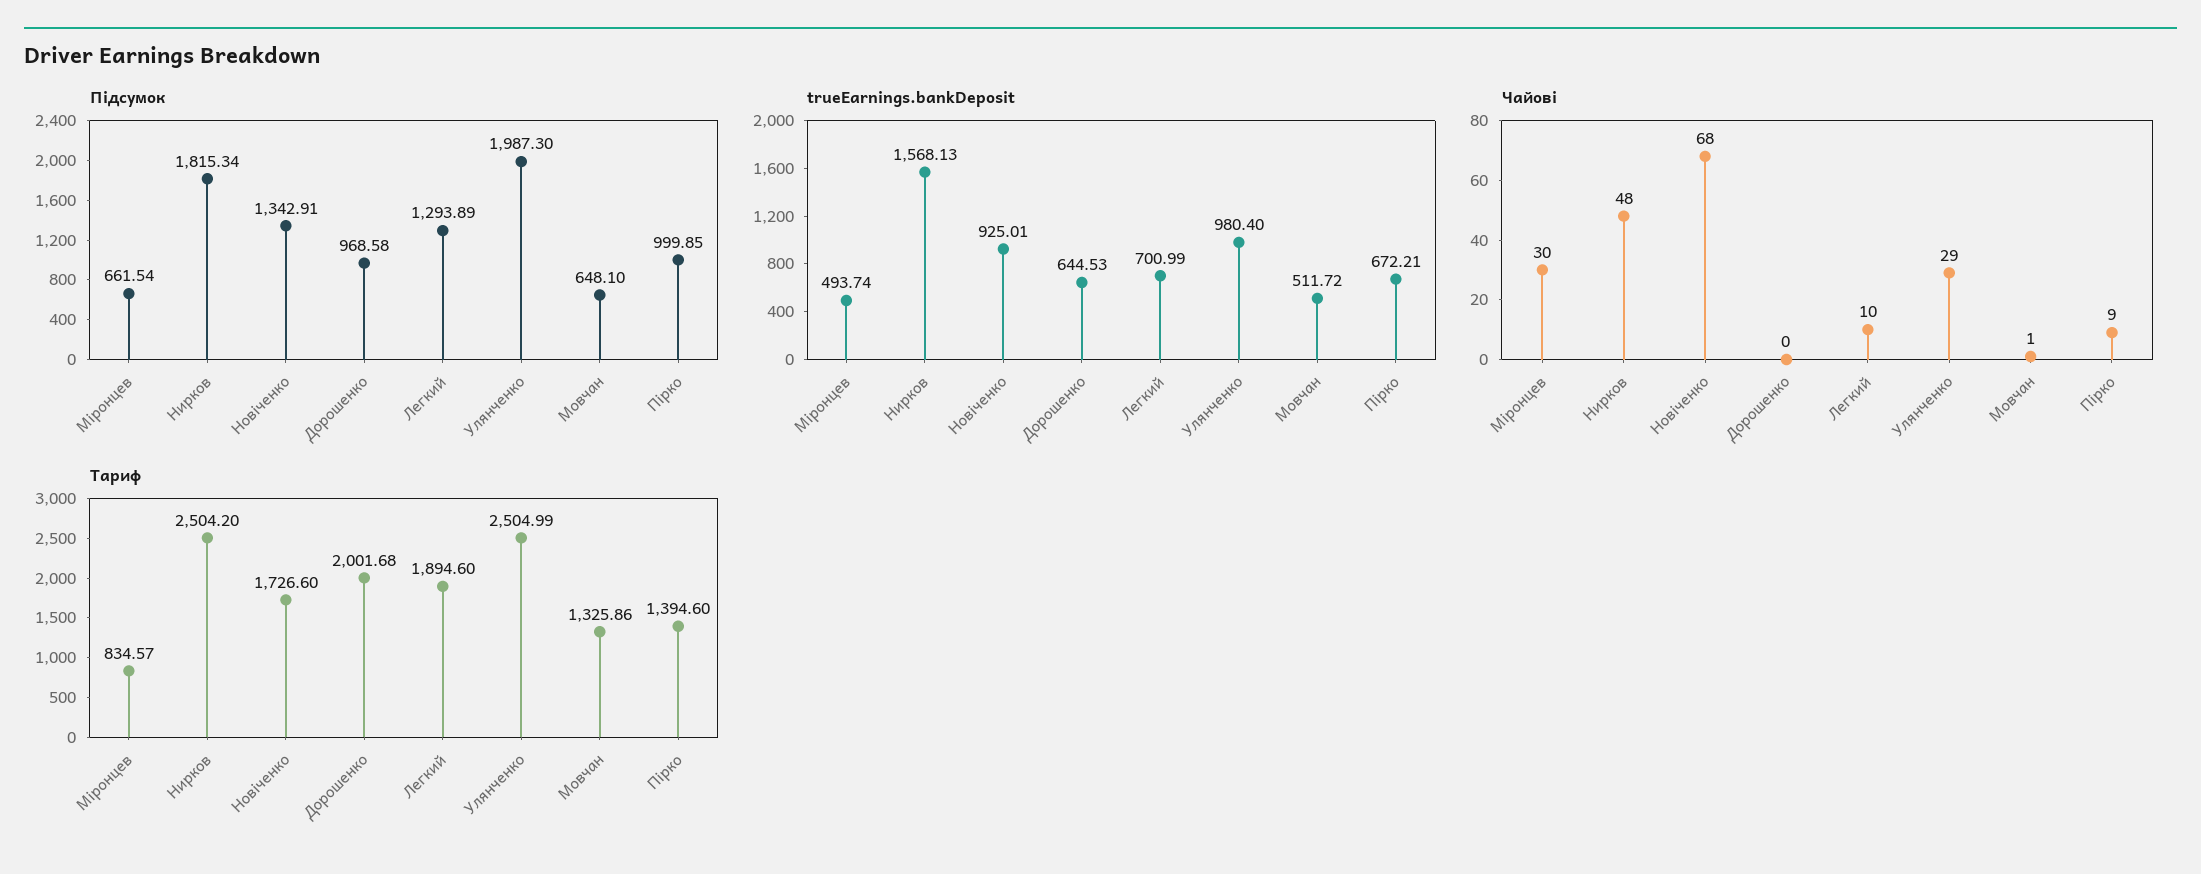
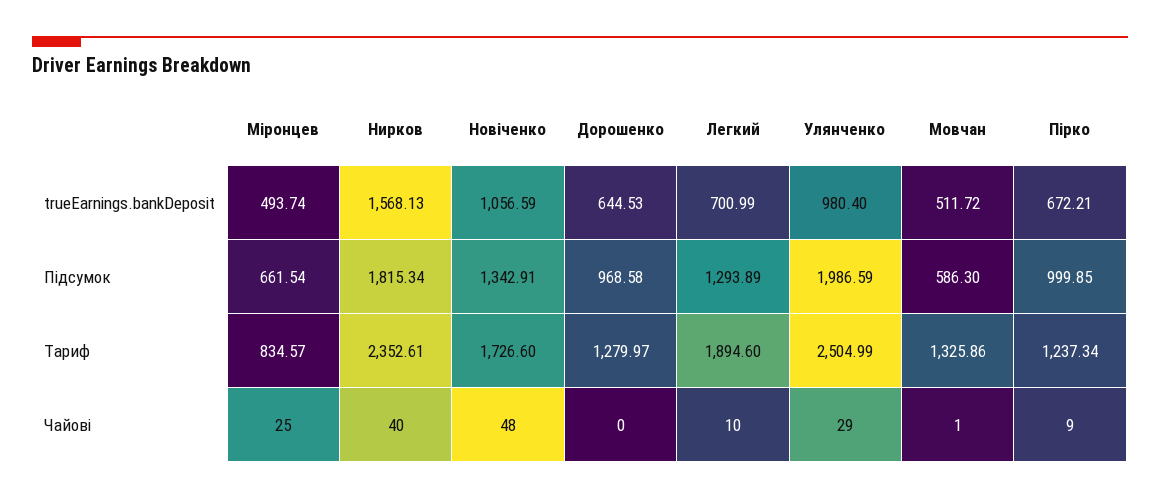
  {
    "Підсумок": {
      "Міронцев": 661.54,
      "Нирков": 1815.34,
      "Новіченко": 1342.91,
      "Дорошенко": 968.58,
      "Легкий": 1293.89,
-     "Улянченко": 1987.3,
+     "Улянченко": 1986.59,
-     "Мовчан": 648.1,
+     "Мовчан": 586.3,
      "Пірко": 999.85
    },
    "trueEarnings.bankDeposit": {
      "Міронцев": 493.74,
      "Нирков": 1568.13,
-     "Новіченко": 925.01,
+     "Новіченко": 1056.59,
      "Дорошенко": 644.53,
      "Легкий": 700.99,
      "Улянченко": 980.4,
      "Мовчан": 511.72,
      "Пірко": 672.21
    },
    "Чайові": {
-     "Міронцев": 30,
+     "Міронцев": 25,
-     "Нирков": 48,
+     "Нирков": 40,
-     "Новіченко": 68,
+     "Новіченко": 48,
      "Дорошенко": 0,
      "Легкий": 10,
      "Улянченко": 29,
      "Мовчан": 1,
      "Пірко": 9
    },
    "Тариф": {
      "Міронцев": 834.57,
-     "Нирков": 2504.2,
+     "Нирков": 2352.61,
      "Новіченко": 1726.6,
-     "Дорошенко": 2001.68,
+     "Дорошенко": 1279.97,
      "Легкий": 1894.6,
      "Улянченко": 2504.99,
      "Мовчан": 1325.86,
-     "Пірко": 1394.6
+     "Пірко": 1237.34
    }
  }

